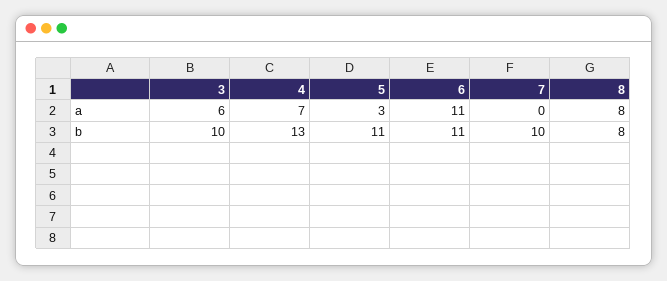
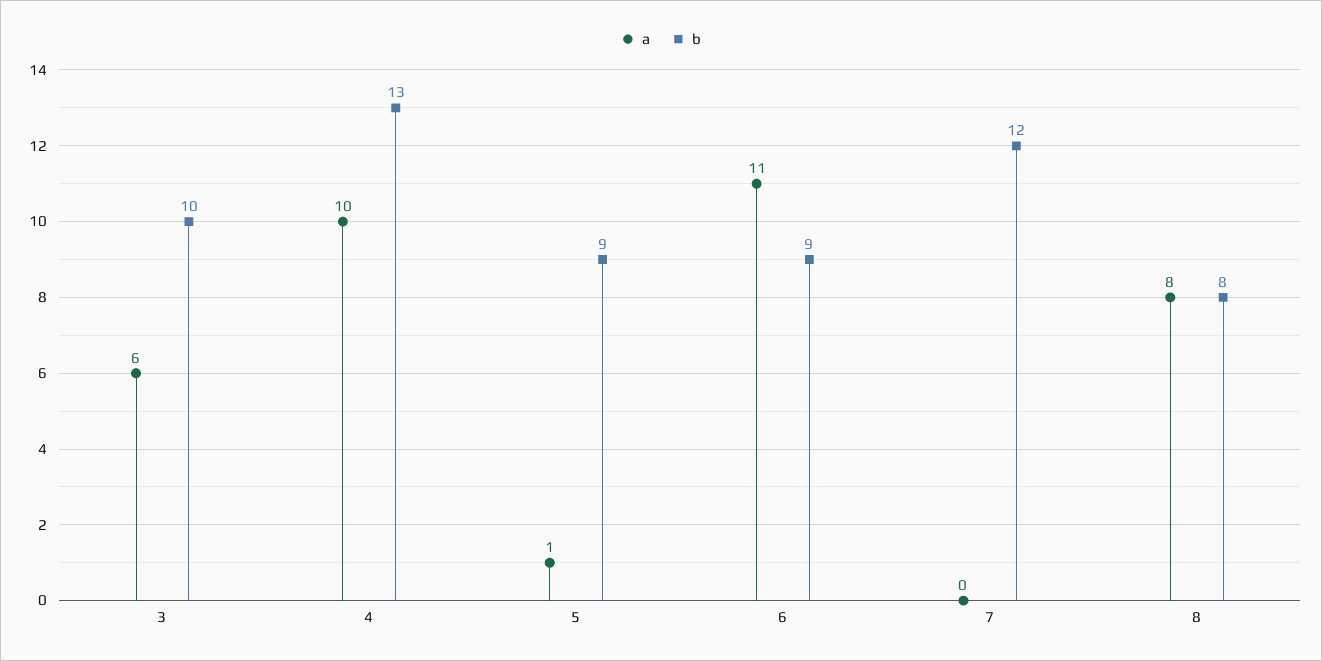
  {
    "a": {
      "3": 6,
-     "4": 7,
+     "4": 10,
-     "5": 3,
+     "5": 1,
      "6": 11,
      "7": 0,
      "8": 8
    },
    "b": {
      "3": 10,
      "4": 13,
-     "5": 11,
+     "5": 9,
-     "6": 11,
+     "6": 9,
-     "7": 10,
+     "7": 12,
      "8": 8
    }
  }

